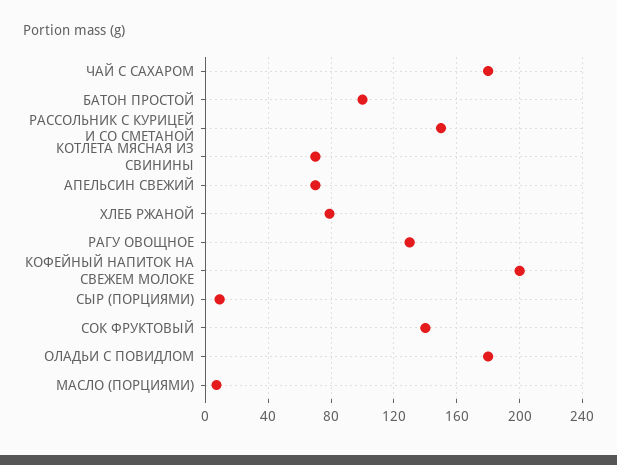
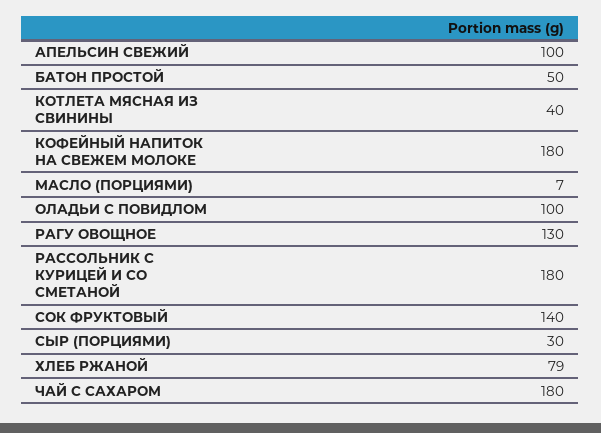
  {
    "ЧАЙ С САХАРОМ": 180,
-   "БАТОН ПРОСТОЙ": 100,
+   "БАТОН ПРОСТОЙ": 50,
-   "РАССОЛЬНИК С КУРИЦЕЙ И СО СМЕТАНОЙ": 150,
+   "РАССОЛЬНИК С КУРИЦЕЙ И СО СМЕТАНОЙ": 180,
-   "КОТЛЕТА МЯСНАЯ ИЗ СВИНИНЫ": 70,
+   "КОТЛЕТА МЯСНАЯ ИЗ СВИНИНЫ": 40,
-   "АПЕЛЬСИН СВЕЖИЙ": 70,
+   "АПЕЛЬСИН СВЕЖИЙ": 100,
    "ХЛЕБ РЖАНОЙ": 79,
    "РАГУ ОВОЩНОЕ": 130,
-   "КОФЕЙНЫЙ НАПИТОК НА СВЕЖЕМ МОЛОКЕ": 200,
+   "КОФЕЙНЫЙ НАПИТОК НА СВЕЖЕМ МОЛОКЕ": 180,
-   "СЫР (ПОРЦИЯМИ)": 10,
+   "СЫР (ПОРЦИЯМИ)": 30,
    "СОК ФРУКТОВЫЙ": 140,
-   "ОЛАДЬИ С ПОВИДЛОМ": 180,
+   "ОЛАДЬИ С ПОВИДЛОМ": 100,
    "МАСЛО (ПОРЦИЯМИ)": 7
  }

